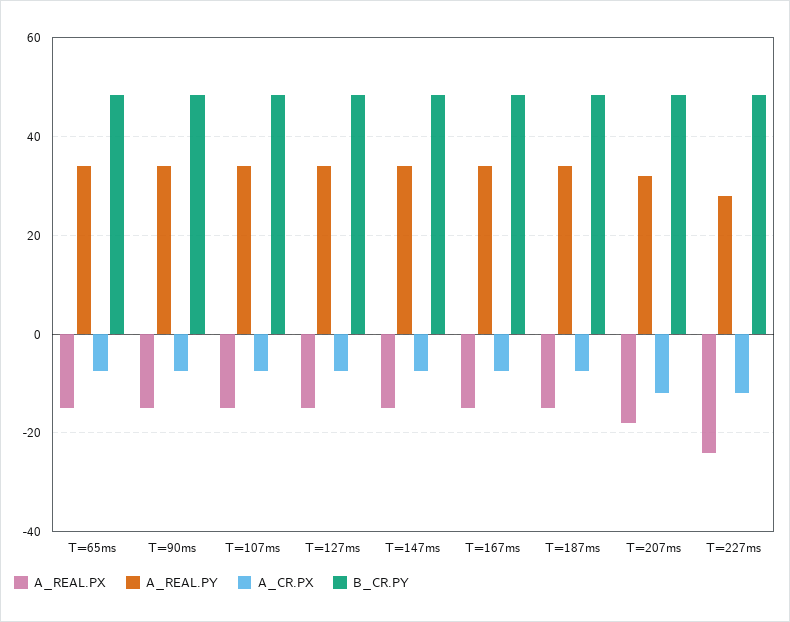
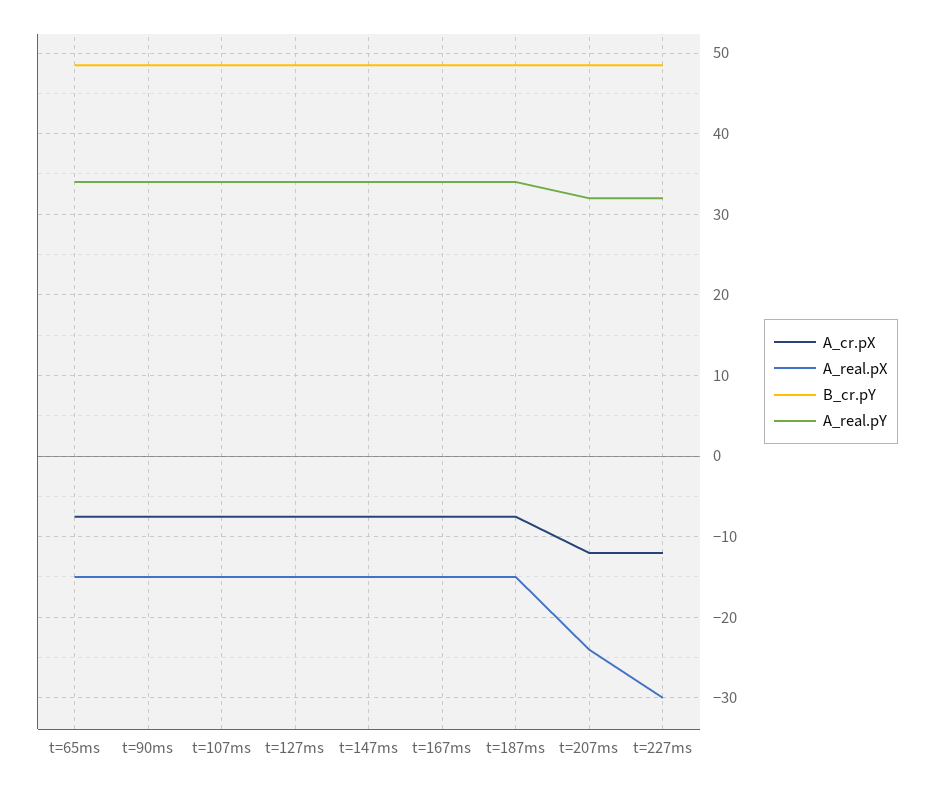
  {
    "A_REAL.PX": {
      "T=65ms": -15,
      "T=90ms": -15,
      "T=107ms": -15,
      "T=127ms": -15,
      "T=147ms": -15,
      "T=167ms": -15,
      "T=187ms": -15,
-     "T=207ms": -18,
+     "T=207ms": -24,
-     "T=227ms": -24
+     "T=227ms": -30
    },
    "A_REAL.PY": {
      "T=65ms": 34,
      "T=90ms": 34,
      "T=107ms": 34,
      "T=127ms": 34,
      "T=147ms": 34,
      "T=167ms": 34,
      "T=187ms": 34,
      "T=207ms": 32,
-     "T=227ms": 28
+     "T=227ms": 32
    },
    "A_CR.PX": {
      "T=65ms": -8,
      "T=90ms": -8,
      "T=107ms": -8,
      "T=127ms": -8,
      "T=147ms": -8,
      "T=167ms": -8,
      "T=187ms": -8,
      "T=207ms": -12,
      "T=227ms": -12
    },
    "B_CR.PY": {
      "T=65ms": 49,
      "T=90ms": 49,
      "T=107ms": 49,
      "T=127ms": 49,
      "T=147ms": 49,
      "T=167ms": 49,
      "T=187ms": 49,
      "T=207ms": 49,
      "T=227ms": 49
    }
  }

